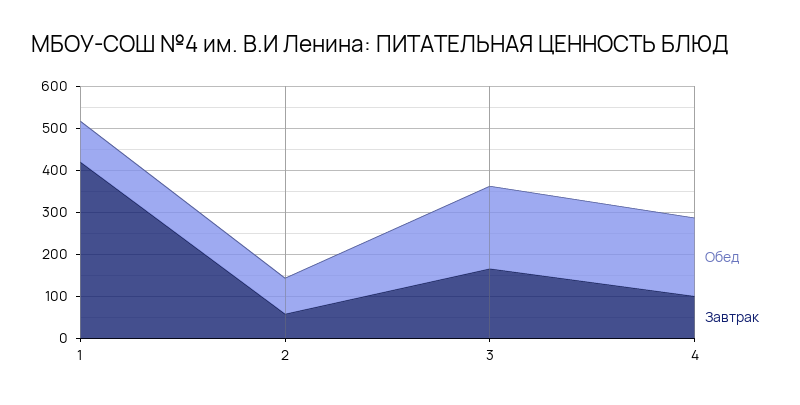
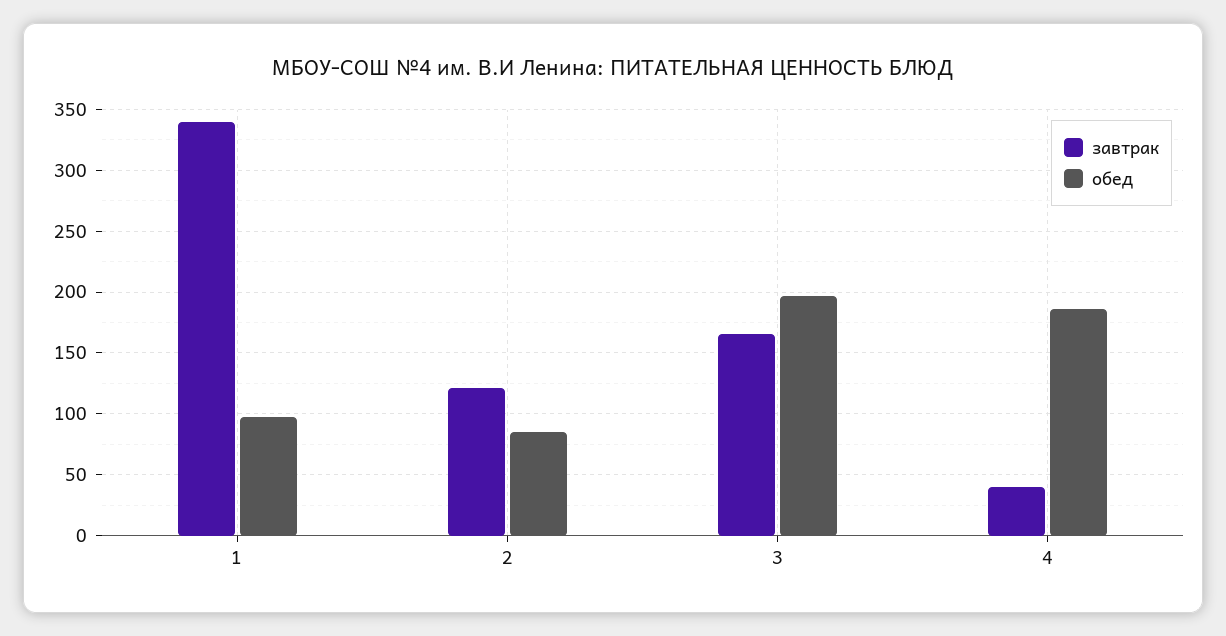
  {
    "Обед": {
      "1": 95,
      "2": 85,
      "3": 195,
      "4": 185
    },
    "Завтрак": {
-     "1": 420,
+     "1": 340,
-     "2": 60,
+     "2": 120,
      "3": 165,
-     "4": 100
+     "4": 40
    }
  }

